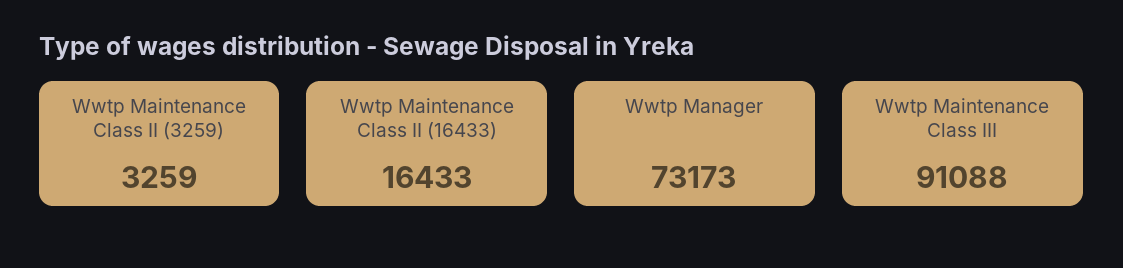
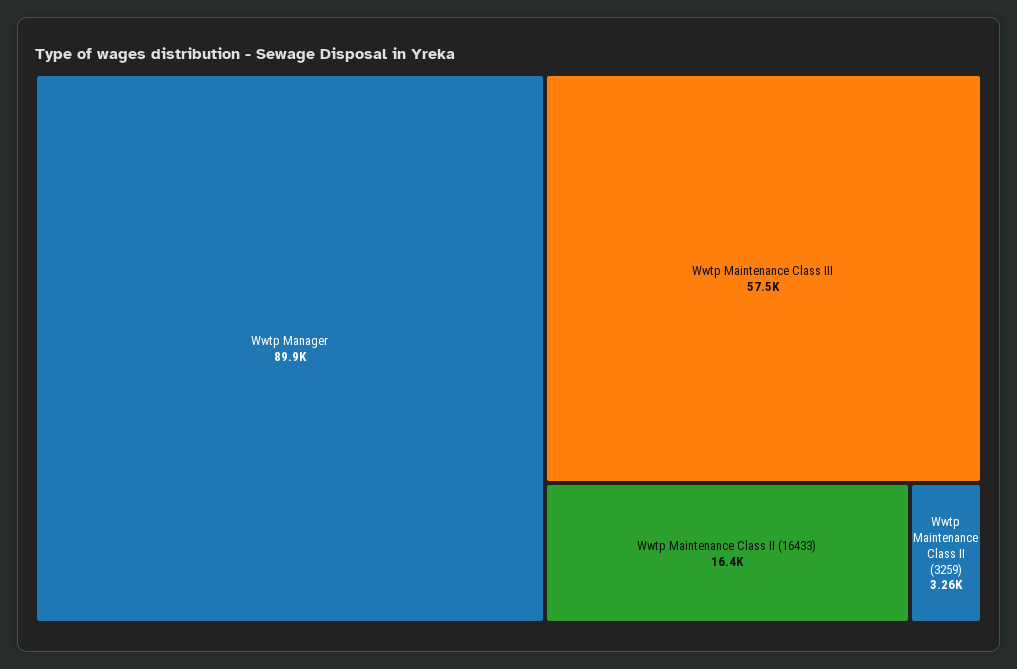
  {
    "Wwtp Maintenance Class II (3259)": 3259,
    "Wwtp Maintenance Class II (16433)": 16433,
-   "Wwtp Manager": 73173,
+   "Wwtp Manager": 89900,
-   "Wwtp Maintenance Class III": 91088
+   "Wwtp Maintenance Class III": 57500
  }

